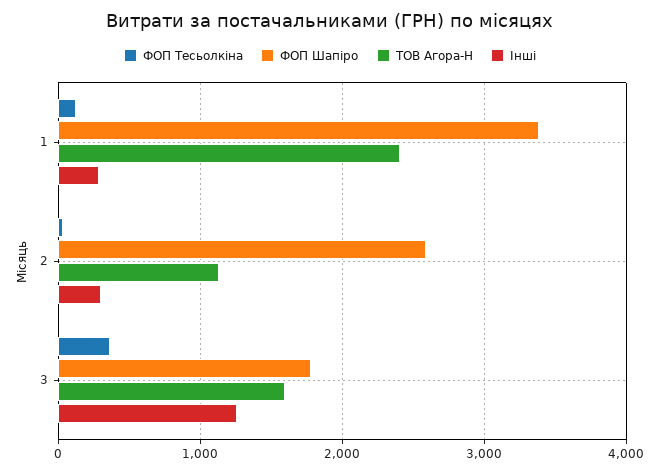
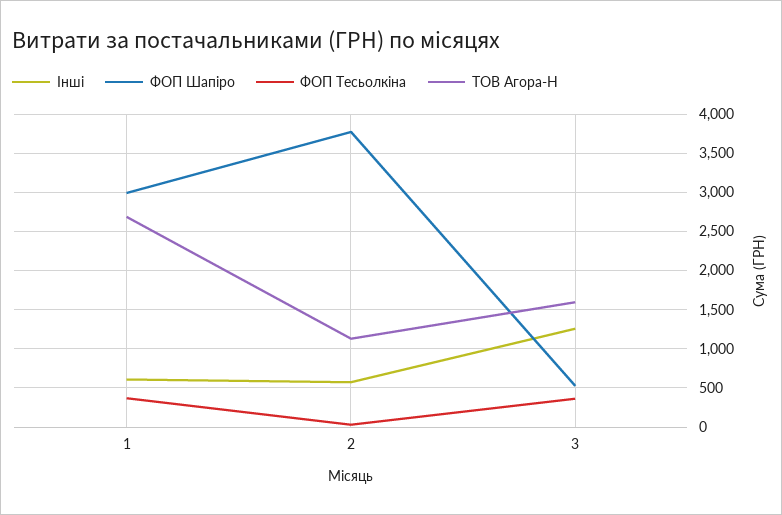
  {
    "ФОП Тесьолкіна": {
-     "1": 100,
+     "1": 400,
      "2": 0,
      "3": 400
    },
    "ФОП Шапіро": {
-     "1": 3400,
+     "1": 3000,
-     "2": 2600,
+     "2": 3800,
-     "3": 1800
+     "3": 500
    },
    "ТОВ Агора-Н": {
-     "1": 2400,
+     "1": 2700,
      "2": 1100,
      "3": 1600
    },
    "Інші": {
-     "1": 300,
+     "1": 600,
-     "2": 300,
+     "2": 600,
      "3": 1300
    }
  }

